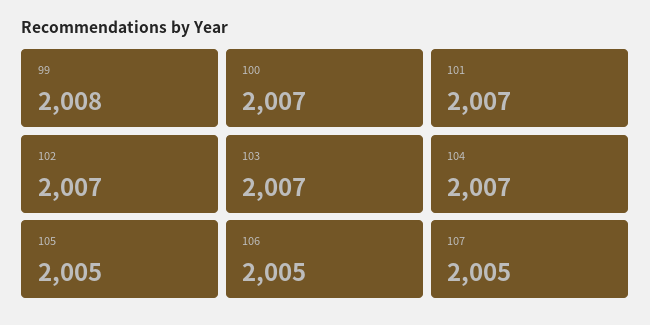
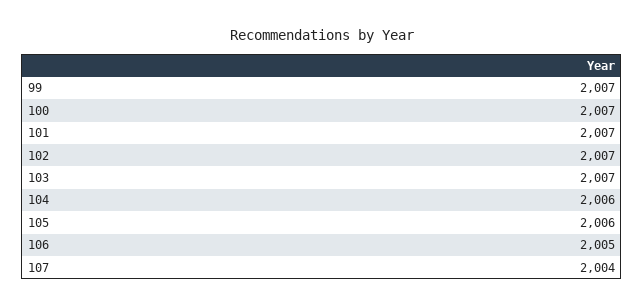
  {
-   "99": 2008,
+   "99": 2007,
    "100": 2007,
    "101": 2007,
    "102": 2007,
    "103": 2007,
-   "104": 2007,
+   "104": 2006,
-   "105": 2005,
+   "105": 2006,
    "106": 2005,
-   "107": 2005
+   "107": 2004
  }

